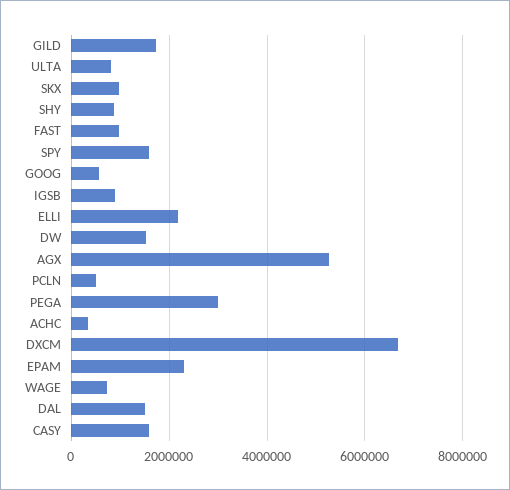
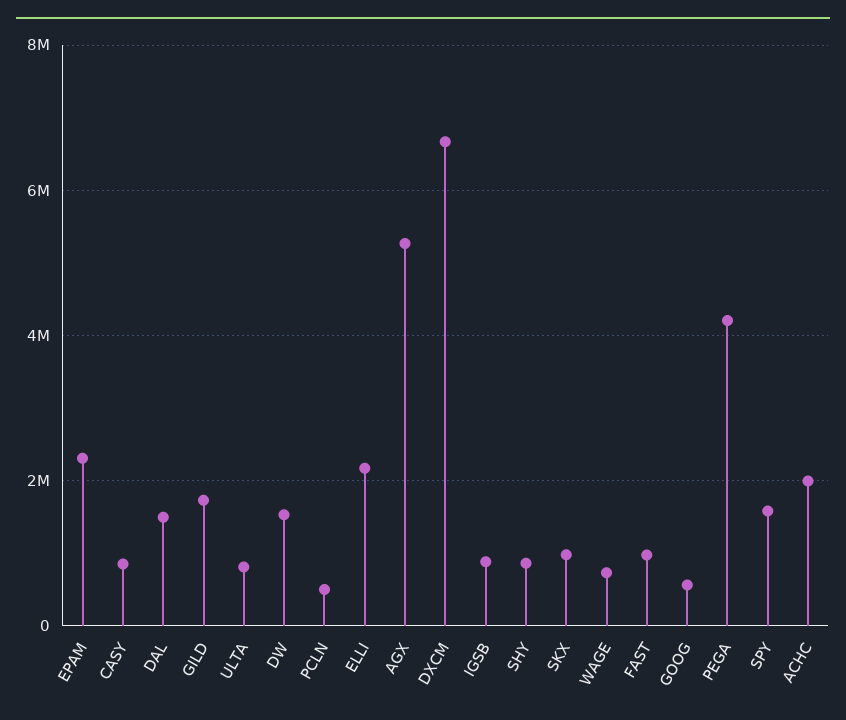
  {
    "GILD": 1800000,
    "ULTA": 800000,
    "SKX": 1000000,
    "SHY": 800000,
    "FAST": 1000000,
    "SPY": 1600000,
    "GOOG": 600000,
    "IGSB": 800000,
    "ELLI": 2200000,
    "DW": 1600000,
    "AGX": 5200000,
    "PCLN": 600000,
-   "PEGA": 3000000,
+   "PEGA": 4200000,
-   "ACHC": 400000,
+   "ACHC": 2000000,
    "DXCM": 6600000,
    "EPAM": 2400000,
    "WAGE": 800000,
    "DAL": 1400000,
-   "CASY": 1600000
+   "CASY": 800000
  }

